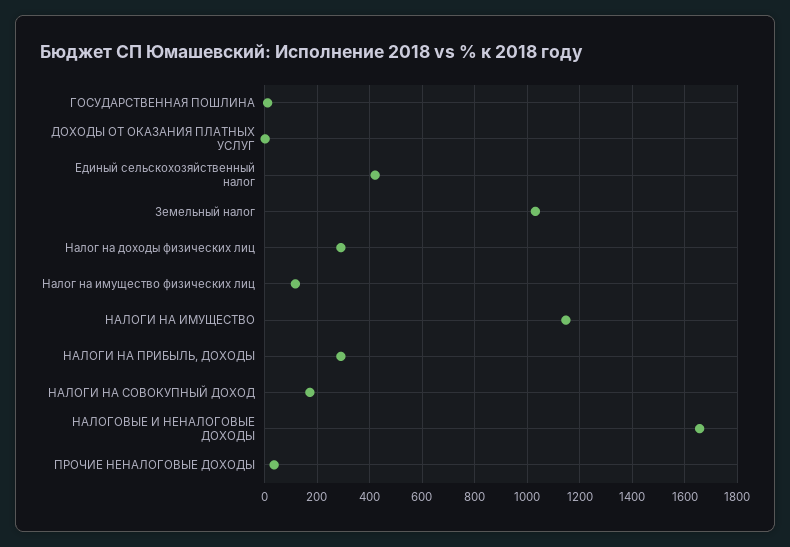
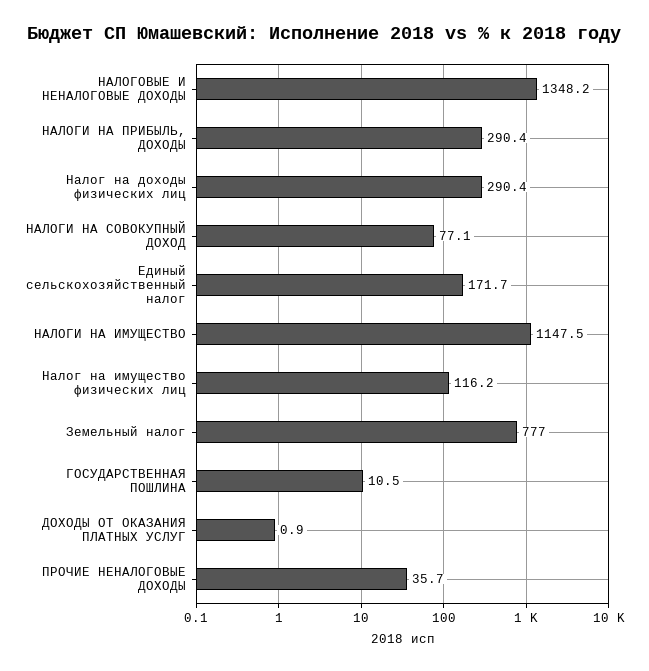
  {
    "ГОСУДАРСТВЕННАЯ ПОШЛИНА": 10.5,
    "ДОХОДЫ ОТ ОКАЗАНИЯ ПЛАТНЫХ УСЛУГ": 0.9,
-   "Единый сельскохозяйственный налог": 425,
+   "Единый сельскохозяйственный налог": 171.7,
-   "Земельный налог": 1025,
+   "Земельный налог": 777,
    "Налог на доходы физических лиц": 290.4,
    "Налог на имущество физических лиц": 116.2,
    "НАЛОГИ НА ИМУЩЕСТВО": 1147.5,
    "НАЛОГИ НА ПРИБЫЛЬ, ДОХОДЫ": 290.4,
-   "НАЛОГИ НА СОВОКУПНЫЙ ДОХОД": 175,
+   "НАЛОГИ НА СОВОКУПНЫЙ ДОХОД": 77.1,
-   "НАЛОГОВЫЕ И НЕНАЛОГОВЫЕ ДОХОДЫ": 1650,
+   "НАЛОГОВЫЕ И НЕНАЛОГОВЫЕ ДОХОДЫ": 1348.2,
    "ПРОЧИЕ НЕНАЛОГОВЫЕ ДОХОДЫ": 35.7
  }

